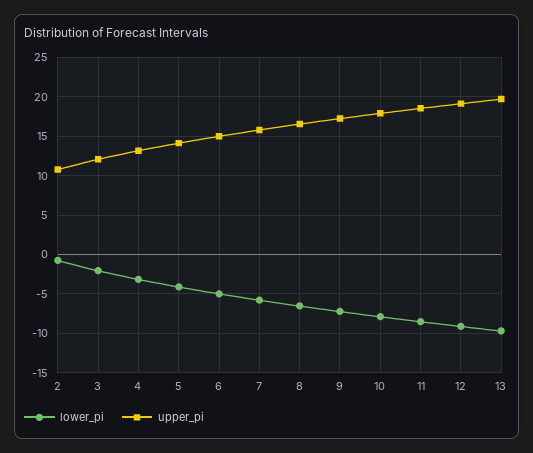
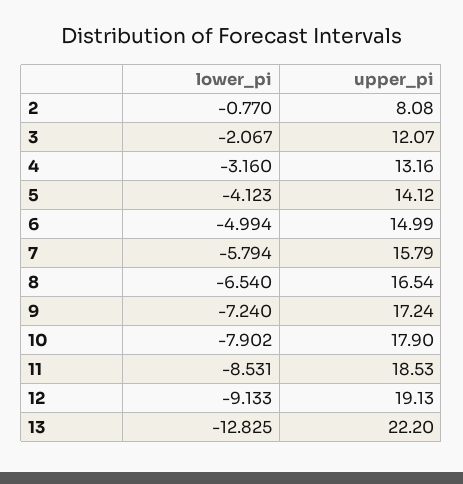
  {
    "lower_pi": {
      "2": -0.77,
      "3": -2.067,
      "4": -3.16,
      "5": -4.123,
      "6": -4.994,
      "7": -5.794,
      "8": -6.54,
      "9": -7.24,
      "10": -7.902,
      "11": -8.531,
      "12": -9.133,
-     "13": -10
+     "13": -12.825
    },
    "upper_pi": {
-     "2": 11,
+     "2": 8.08,
      "3": 12.07,
      "4": 13.16,
      "5": 14.12,
      "6": 14.99,
      "7": 15.79,
      "8": 16.54,
      "9": 17.24,
      "10": 17.9,
      "11": 18.53,
      "12": 19.13,
-     "13": 20
+     "13": 22.2
    }
  }

